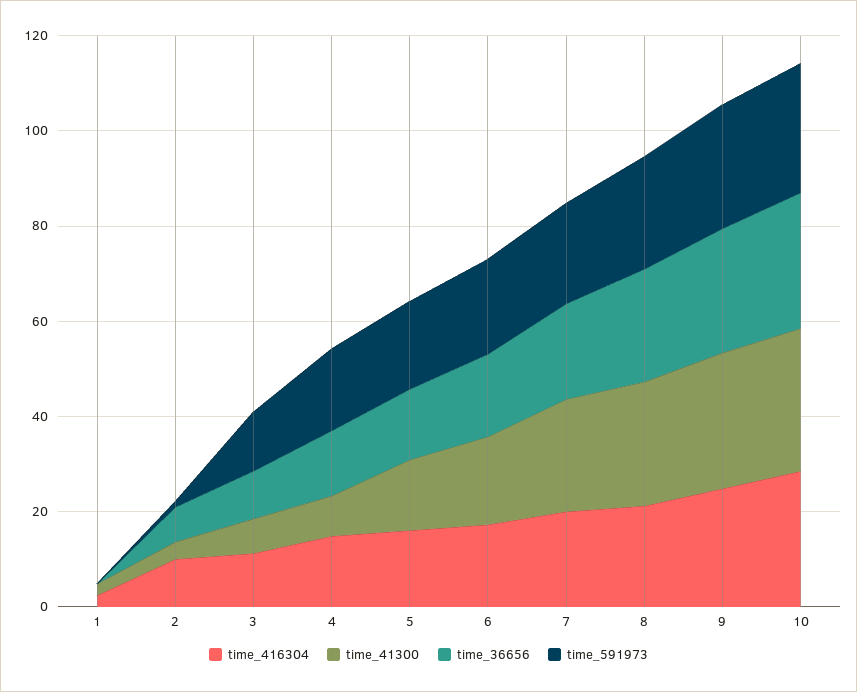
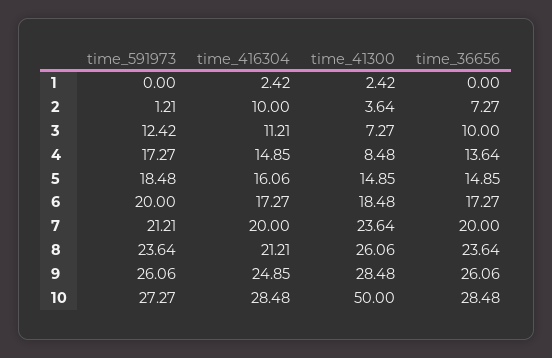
  {
    "time_416304": {
      "1": 2.42,
      "2": 10,
      "3": 11.21,
      "4": 14.85,
      "5": 16.06,
      "6": 17.27,
      "7": 20,
      "8": 21.21,
      "9": 24.85,
      "10": 28.48
    },
    "time_41300": {
      "1": 2.42,
      "2": 3.64,
      "3": 7.27,
      "4": 8.48,
      "5": 14.85,
      "6": 18.48,
      "7": 23.64,
      "8": 26.06,
      "9": 28.48,
-     "10": 30
+     "10": 50
    },
    "time_36656": {
      "1": 0,
      "2": 7.27,
      "3": 10,
      "4": 13.64,
      "5": 14.85,
      "6": 17.27,
      "7": 20,
      "8": 23.64,
      "9": 26.06,
      "10": 28.48
    },
    "time_591973": {
      "1": 0,
      "2": 1.21,
      "3": 12.42,
      "4": 17.27,
      "5": 18.48,
      "6": 20,
      "7": 21.21,
      "8": 23.64,
      "9": 26.06,
      "10": 27.27
    }
  }

